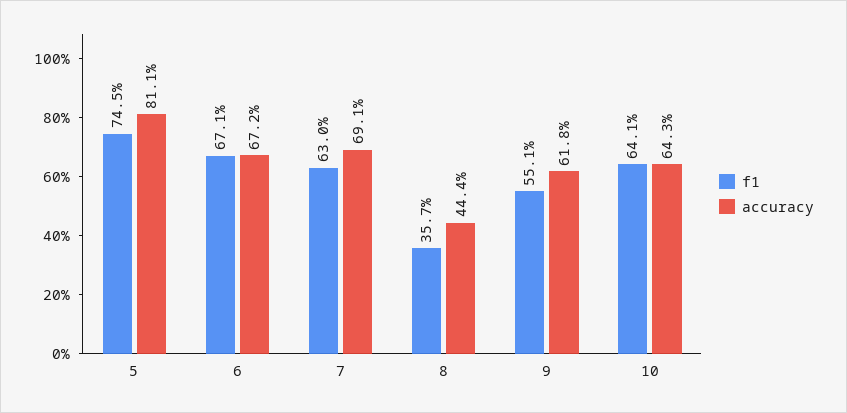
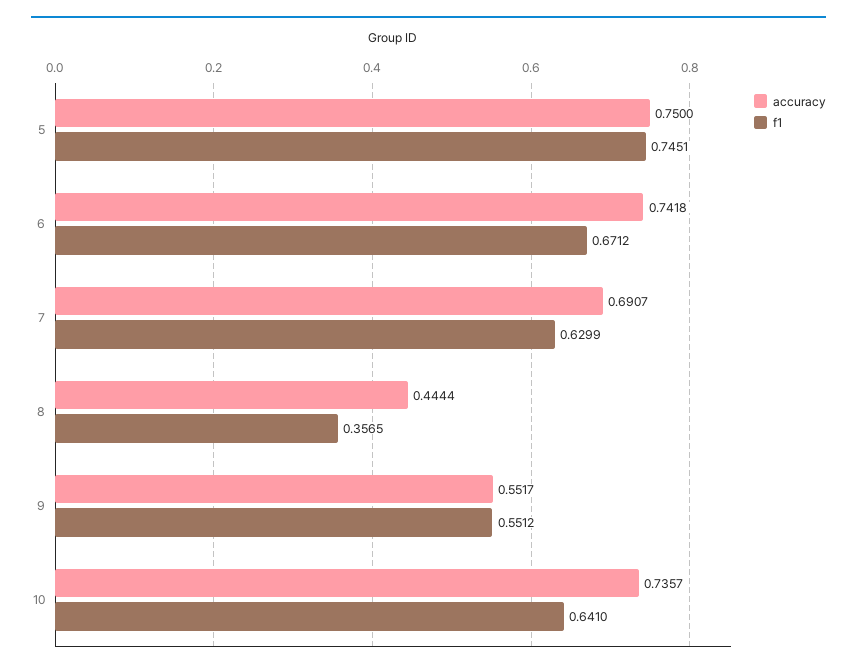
  {
    "f1": {
      "5": 0.7451,
      "6": 0.6712,
      "7": 0.6299,
      "8": 0.3565,
      "9": 0.5512,
      "10": 0.641
    },
    "accuracy": {
-     "5": 0.811,
+     "5": 0.75,
-     "6": 0.672,
+     "6": 0.7418,
      "7": 0.6907,
      "8": 0.4444,
-     "9": 0.618,
+     "9": 0.5517,
-     "10": 0.643
+     "10": 0.7357
    }
  }

